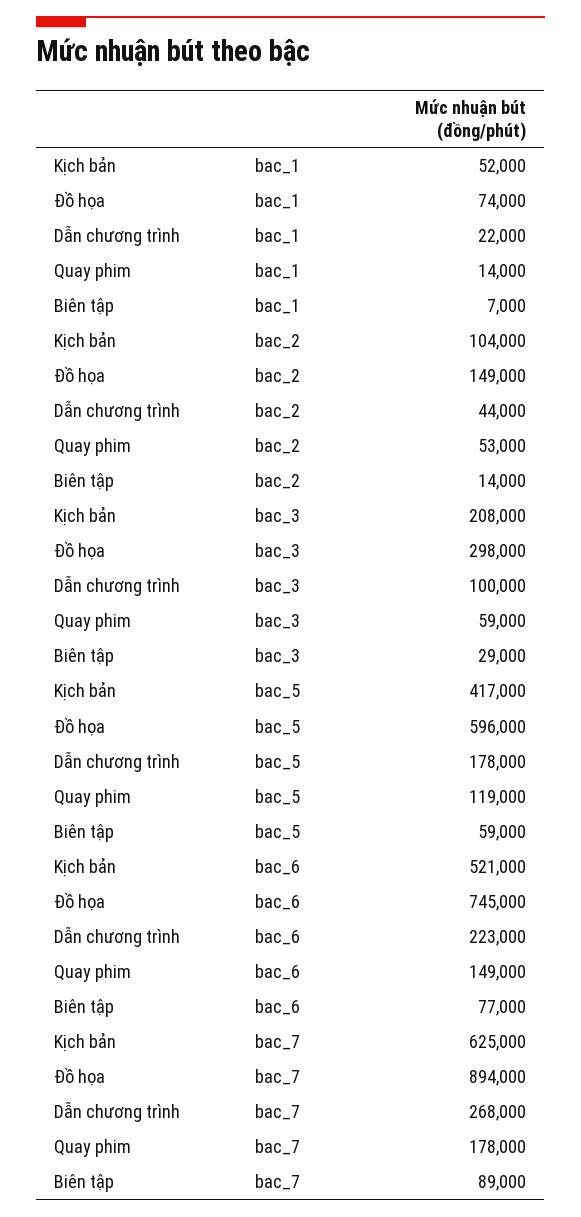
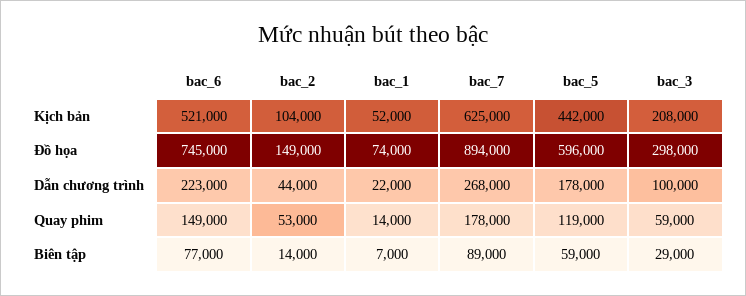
  {
    "Kịch bản": {
      "bac_1": 52000,
      "bac_2": 104000,
      "bac_3": 208000,
-     "bac_5": 417000,
+     "bac_5": 442000,
      "bac_6": 521000,
      "bac_7": 625000
    },
    "Đồ họa": {
      "bac_1": 74000,
      "bac_2": 149000,
      "bac_3": 298000,
      "bac_5": 596000,
      "bac_6": 745000,
      "bac_7": 894000
    },
    "Dẫn chương trình": {
      "bac_1": 22000,
      "bac_2": 44000,
      "bac_3": 100000,
      "bac_5": 178000,
      "bac_6": 223000,
      "bac_7": 268000
    },
    "Quay phim": {
      "bac_1": 14000,
      "bac_2": 53000,
      "bac_3": 59000,
      "bac_5": 119000,
      "bac_6": 149000,
      "bac_7": 178000
    },
    "Biên tập": {
      "bac_1": 7000,
      "bac_2": 14000,
      "bac_3": 29000,
      "bac_5": 59000,
      "bac_6": 77000,
      "bac_7": 89000
    }
  }

